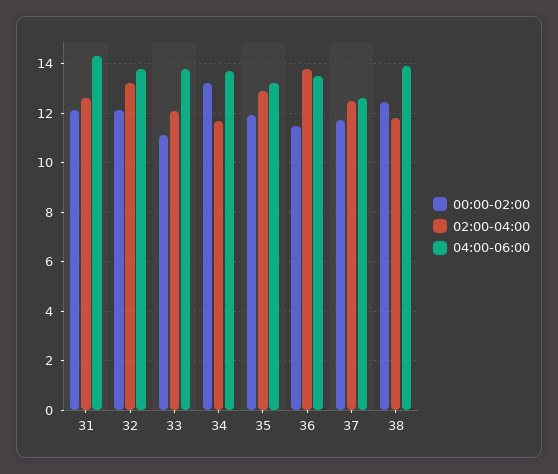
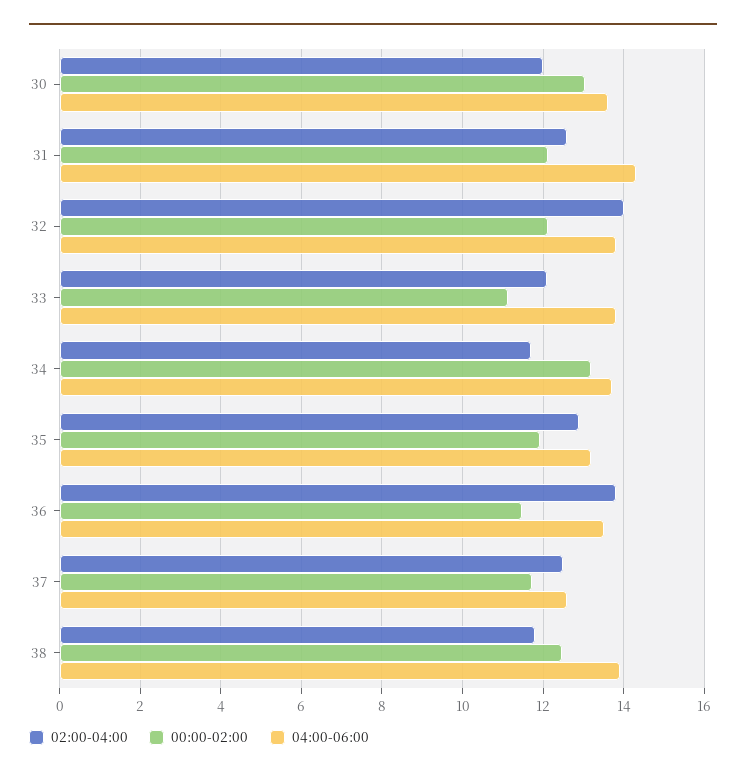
  {
    "00:00-02:00": {
      "31": 12.2,
      "32": 12.2,
      "33": 11.2,
      "34": 13.2,
      "35": 12,
      "36": 11.4,
      "37": 11.8,
-     "38": 12.4
+     "38": 12.4,
+     "30": 13
    },
    "02:00-04:00": {
      "31": 12.6,
-     "32": 13.25,
+     "32": 14,
      "33": 12.2,
      "34": 11.8,
      "35": 13,
      "36": 13.8,
      "37": 12.6,
-     "38": 11.8
+     "38": 11.8,
+     "30": 12
    },
    "04:00-06:00": {
      "31": 14.4,
      "32": 13.8,
      "33": 13.8,
      "34": 13.8,
      "35": 13.2,
      "36": 13.6,
      "37": 12.6,
-     "38": 14
+     "38": 14,
+     "30": 13.6
    }
  }

